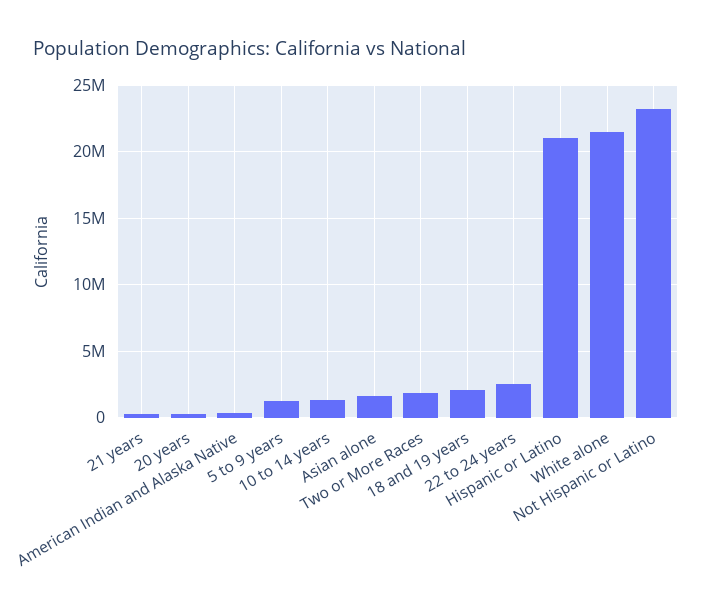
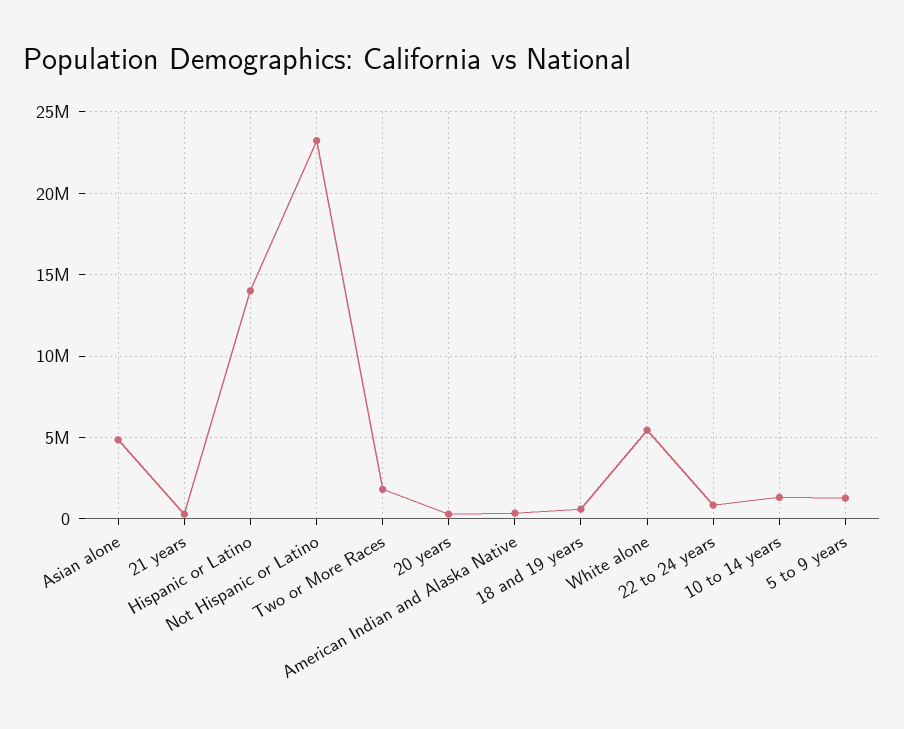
  {
    "21 years": 500000,
    "20 years": 500000,
    "American Indian and Alaska Native": 500000,
    "5 to 9 years": 1500000,
    "10 to 14 years": 1500000,
-   "Asian alone": 1500000,
+   "Asian alone": 5000000,
    "Two or More Races": 2000000,
-   "18 and 19 years": 2000000,
+   "18 and 19 years": 500000,
-   "22 to 24 years": 2500000,
+   "22 to 24 years": 1000000,
-   "Hispanic or Latino": 21000000,
+   "Hispanic or Latino": 14000000,
-   "White alone": 21500000,
+   "White alone": 5500000,
    "Not Hispanic or Latino": 23000000
  }

